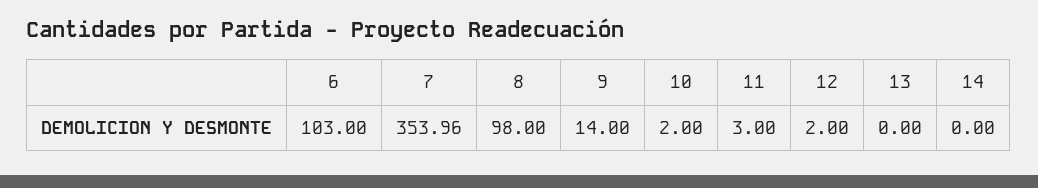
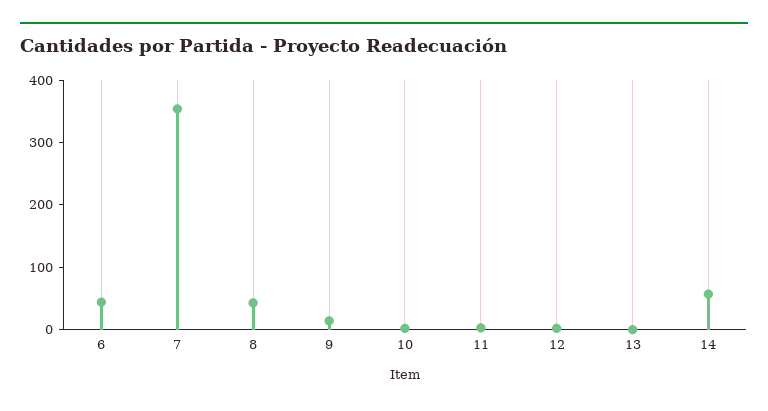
  {
-   "6": 103,
+   "6": 40,
    "7": 353.96,
-   "8": 98,
+   "8": 40,
    "9": 14,
    "10": 2,
    "11": 3,
    "12": 2,
    "13": 0,
-   "14": 0
+   "14": 60
  }

